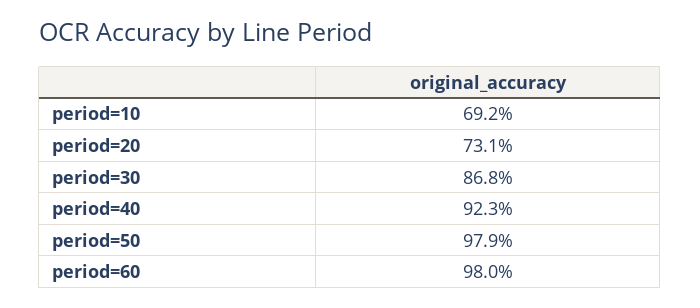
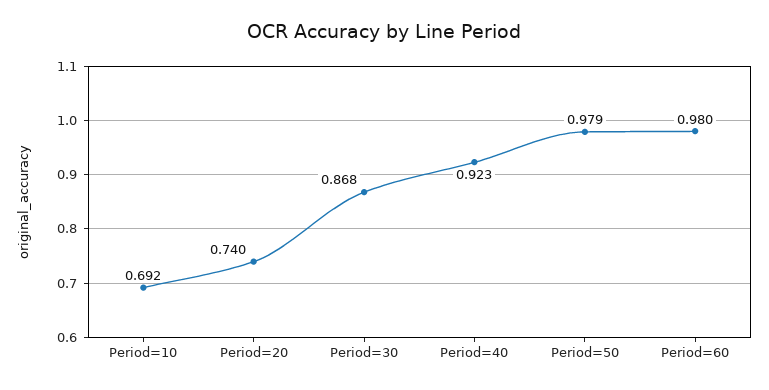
  {
    "period=10": 0.692,
-   "period=20": 0.731,
+   "period=20": 0.74,
    "period=30": 0.868,
    "period=40": 0.923,
    "period=50": 0.979,
    "period=60": 0.98
  }

